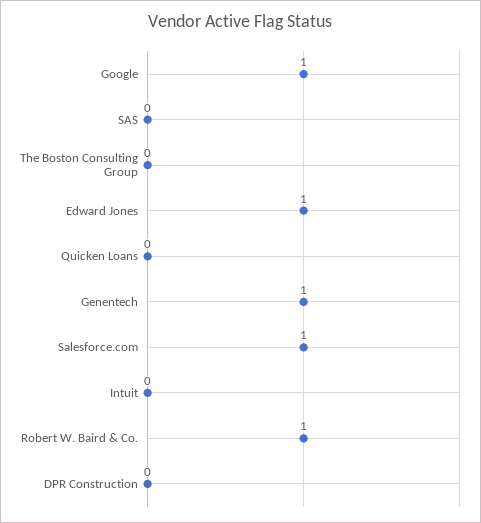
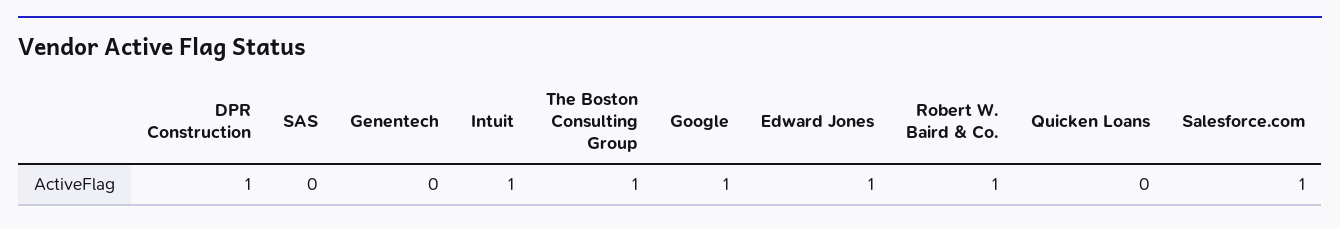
  {
    "Google": 1,
    "SAS": 0,
-   "The Boston Consulting Group": 0,
+   "The Boston Consulting Group": 1,
    "Edward Jones": 1,
    "Quicken Loans": 0,
-   "Genentech": 1,
+   "Genentech": 0,
    "Salesforce.com": 1,
-   "Intuit": 0,
+   "Intuit": 1,
    "Robert W. Baird & Co.": 1,
-   "DPR Construction": 0
+   "DPR Construction": 1
  }

